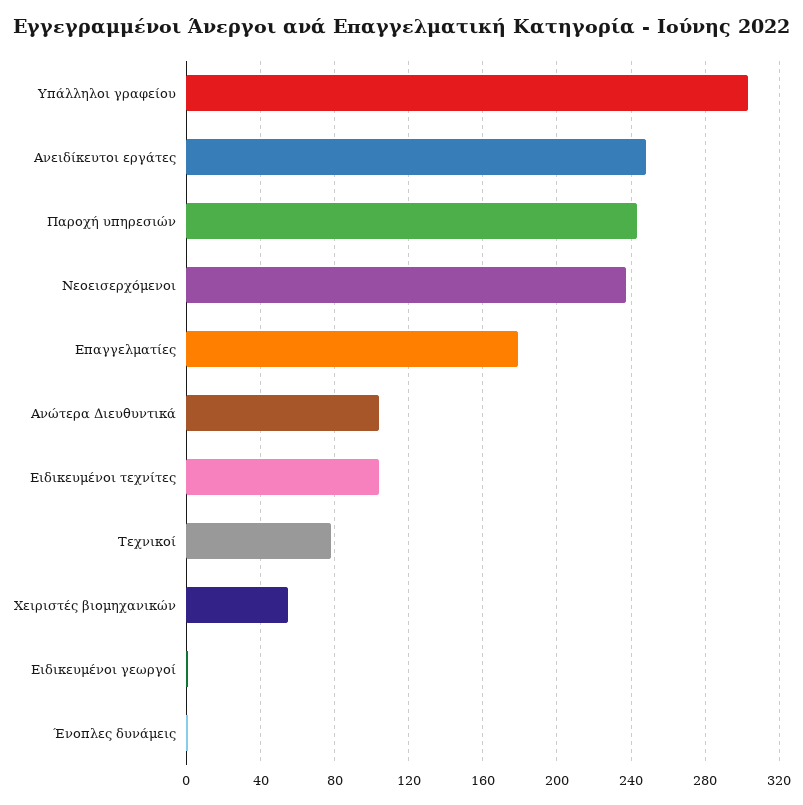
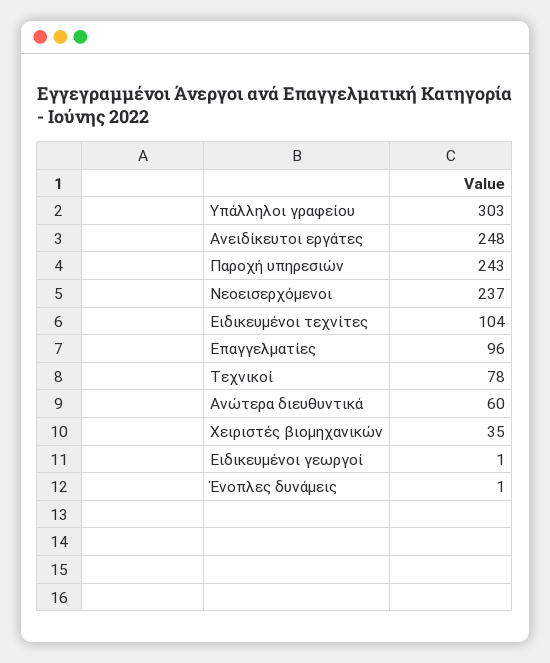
  {
    "Υπάλληλοι γραφείου": 303,
    "Ανειδίκευτοι εργάτες": 248,
    "Παροχή υπηρεσιών": 243,
    "Νεοεισερχόμενοι": 237,
-   "Επαγγελματίες": 180,
+   "Επαγγελματίες": 96,
-   "Ανώτερα Διευθυντικά": 105,
+   "Ανώτερα Διευθυντικά": 60,
    "Ειδικευμένοι τεχνίτες": 104,
    "Τεχνικοί": 78,
-   "Χειριστές βιομηχανικών": 55,
+   "Χειριστές βιομηχανικών": 35,
    "Ειδικευμένοι γεωργοί": 1,
    "Ένοπλες δυνάμεις": 1
  }

